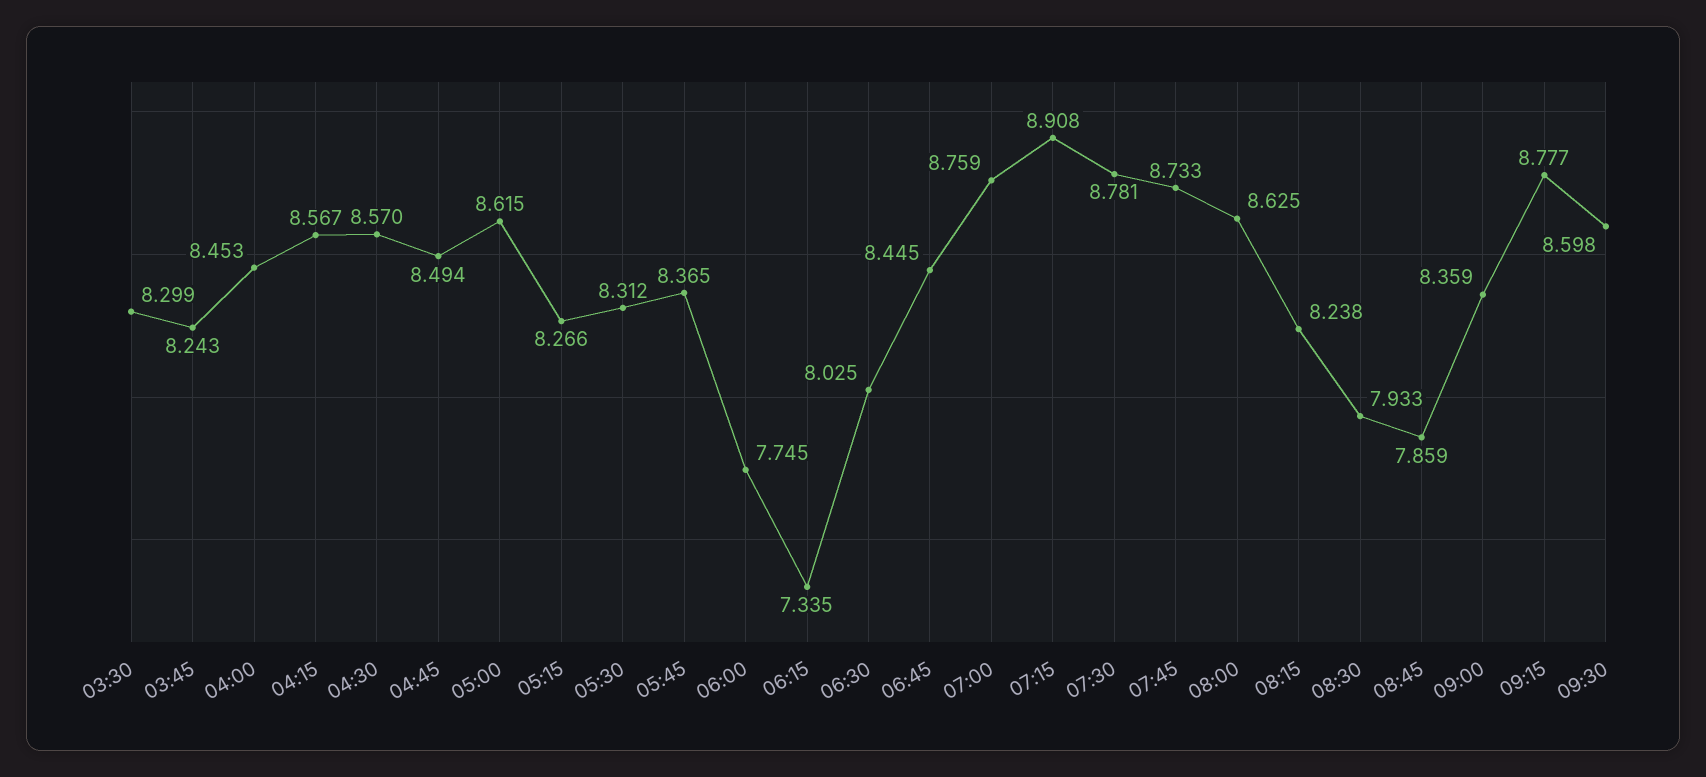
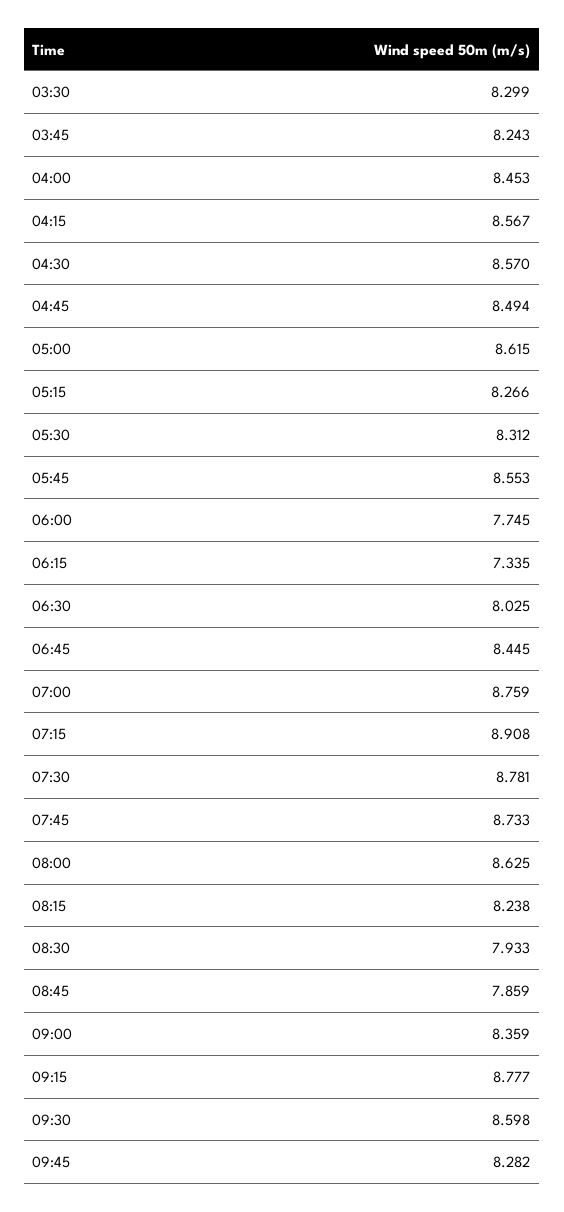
  {
    "03:30": 8.299,
    "03:45": 8.243,
    "04:00": 8.453,
    "04:15": 8.567,
    "04:30": 8.57,
    "04:45": 8.494,
    "05:00": 8.615,
    "05:15": 8.266,
    "05:30": 8.312,
-   "05:45": 8.365,
+   "05:45": 8.553,
    "06:00": 7.745,
    "06:15": 7.335,
    "06:30": 8.025,
    "06:45": 8.445,
    "07:00": 8.759,
    "07:15": 8.908,
    "07:30": 8.781,
    "07:45": 8.733,
    "08:00": 8.625,
    "08:15": 8.238,
    "08:30": 7.933,
    "08:45": 7.859,
    "09:00": 8.359,
    "09:15": 8.777,
-   "09:30": 8.598
+   "09:30": 8.598,
+   "09:45": 8.282
  }

